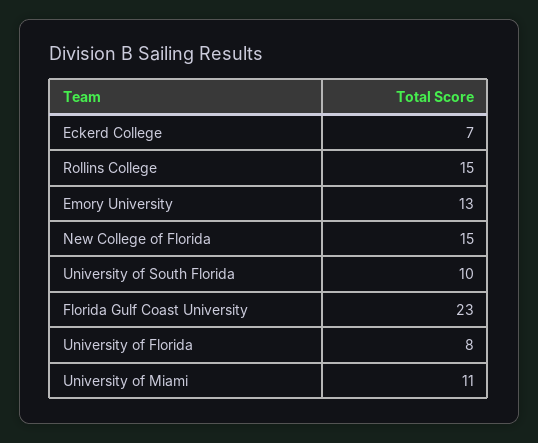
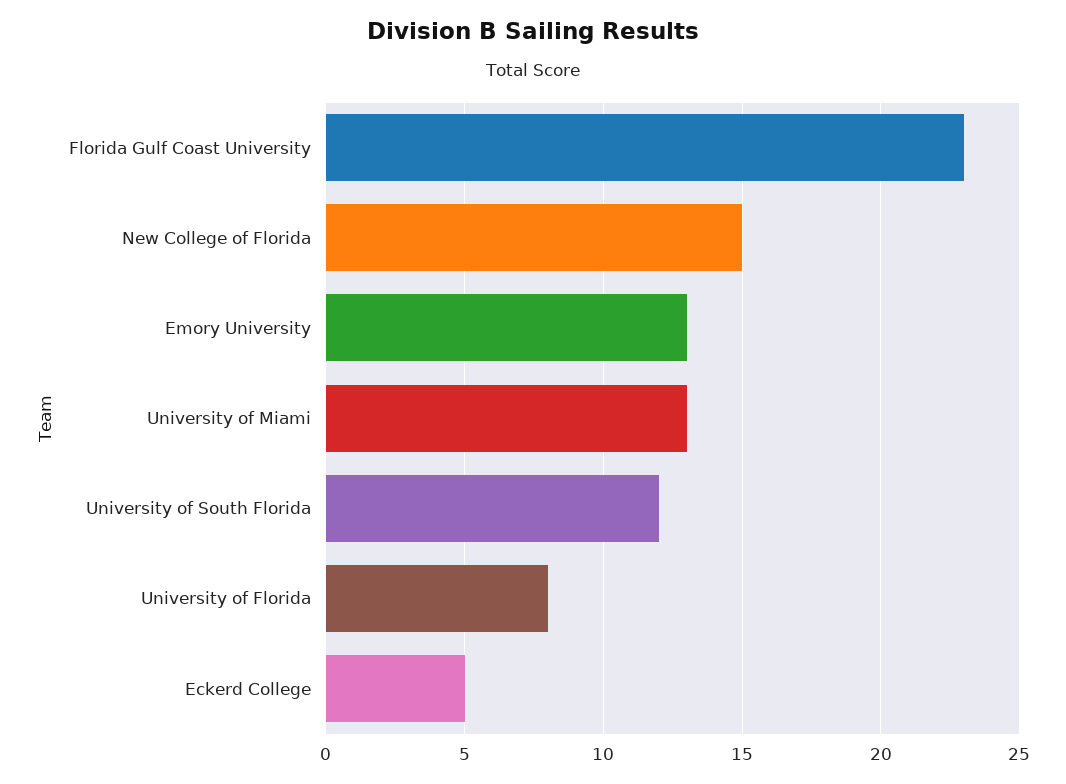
  {
-   "Eckerd College": 7,
+   "Eckerd College": 5,
-   "Rollins College": 15,
    "Emory University": 13,
    "New College of Florida": 15,
-   "University of South Florida": 10,
+   "University of South Florida": 12,
    "Florida Gulf Coast University": 23,
    "University of Florida": 8,
-   "University of Miami": 11
+   "University of Miami": 13
  }

